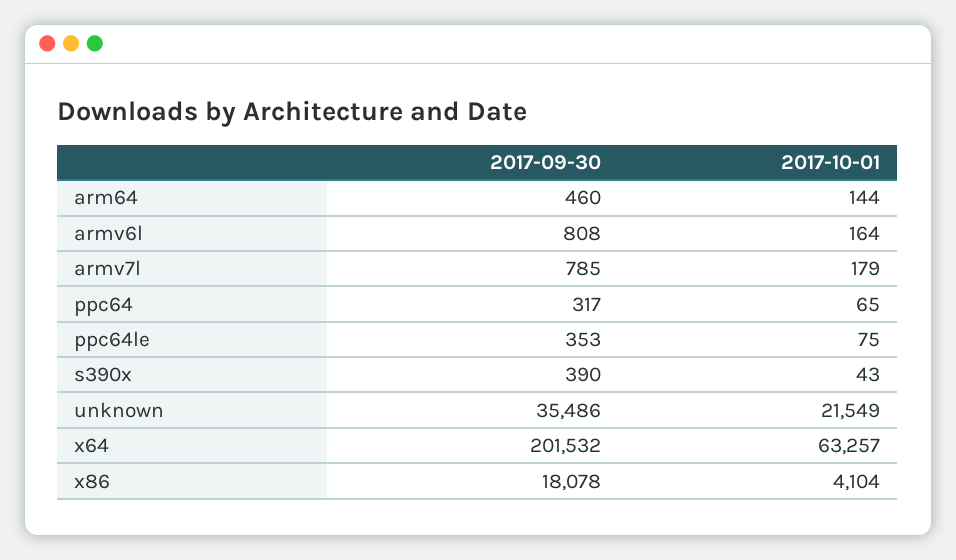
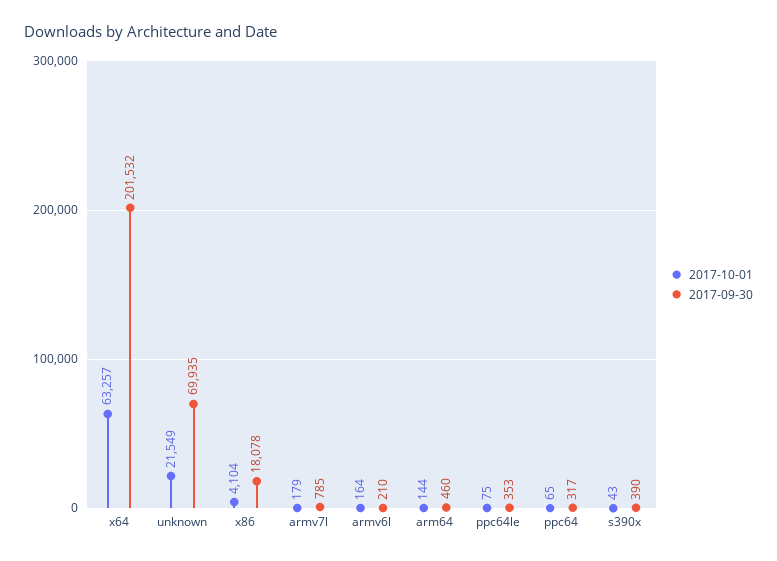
  {
    "2017-09-30": {
      "arm64": 460,
-     "armv6l": 808,
+     "armv6l": 210,
      "armv7l": 785,
      "ppc64": 317,
      "ppc64le": 353,
      "s390x": 390,
-     "unknown": 35486,
+     "unknown": 69935,
      "x64": 201532,
      "x86": 18078
    },
    "2017-10-01": {
      "arm64": 144,
      "armv6l": 164,
      "armv7l": 179,
      "ppc64": 65,
      "ppc64le": 75,
      "s390x": 43,
      "unknown": 21549,
      "x64": 63257,
      "x86": 4104
    }
  }

